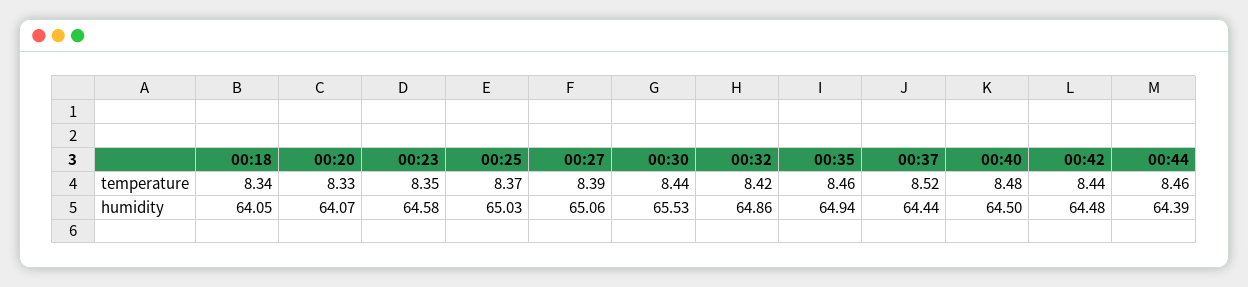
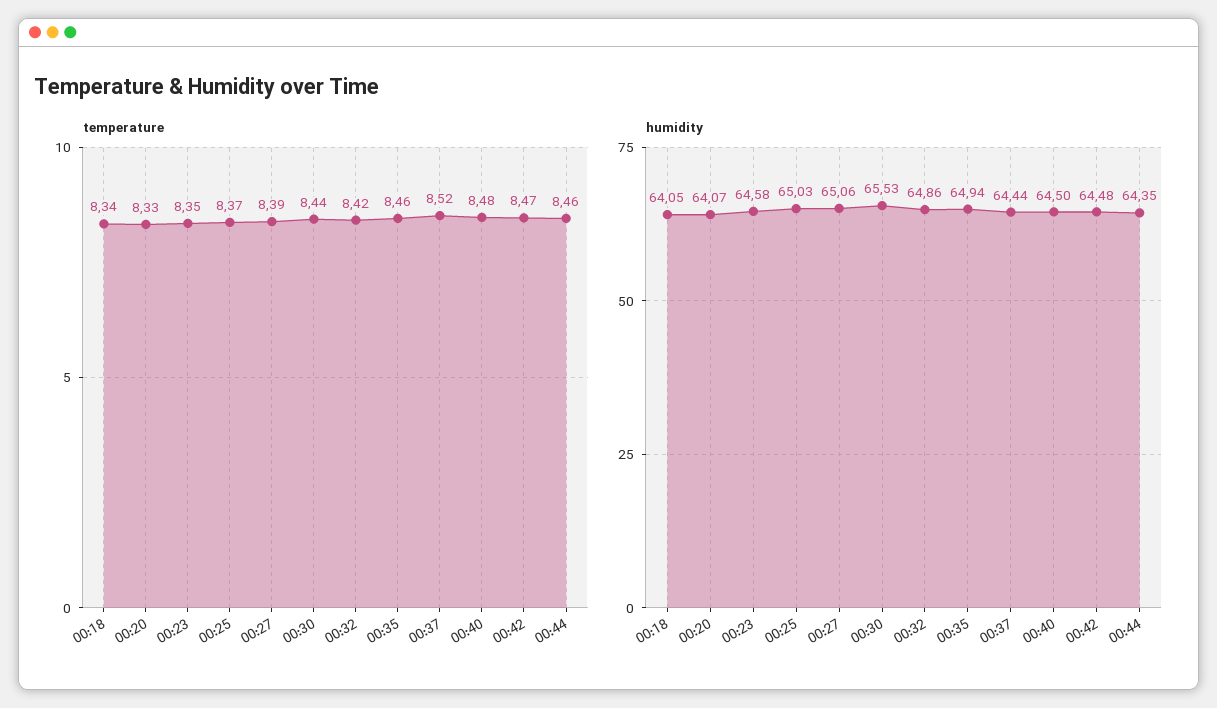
  {
    "temperature": {
      "00:18": 8.34,
      "00:20": 8.33,
      "00:23": 8.35,
      "00:25": 8.37,
      "00:27": 8.39,
      "00:30": 8.44,
      "00:32": 8.42,
      "00:35": 8.46,
      "00:37": 8.52,
      "00:40": 8.48,
-     "00:42": 8.44,
+     "00:42": 8.47,
      "00:44": 8.46
    },
    "humidity": {
      "00:18": 64.05,
      "00:20": 64.07,
      "00:23": 64.58,
      "00:25": 65.03,
      "00:27": 65.06,
      "00:30": 65.53,
      "00:32": 64.86,
      "00:35": 64.94,
      "00:37": 64.44,
      "00:40": 64.5,
      "00:42": 64.48,
-     "00:44": 64.39
+     "00:44": 64.35
    }
  }

